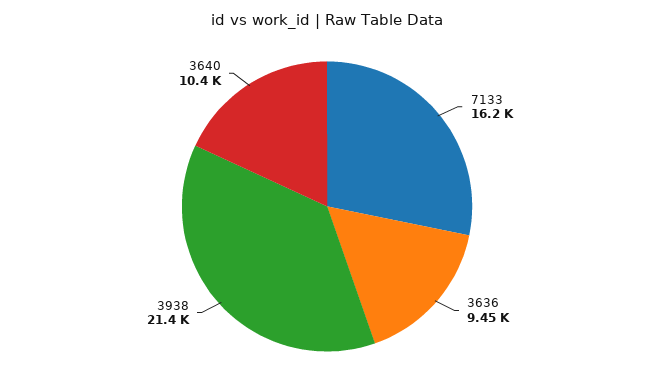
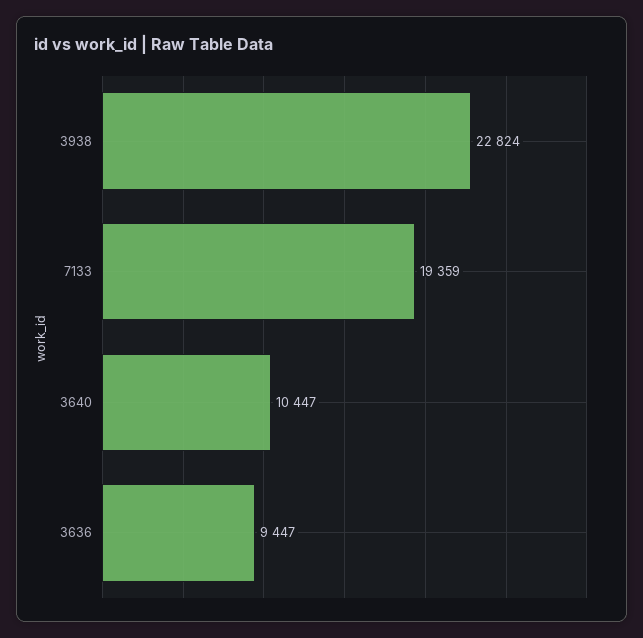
  {
-   "7133": 16200,
+   "7133": 19359,
    "3636": 9447,
-   "3938": 21400,
+   "3938": 22824,
    "3640": 10447
  }

